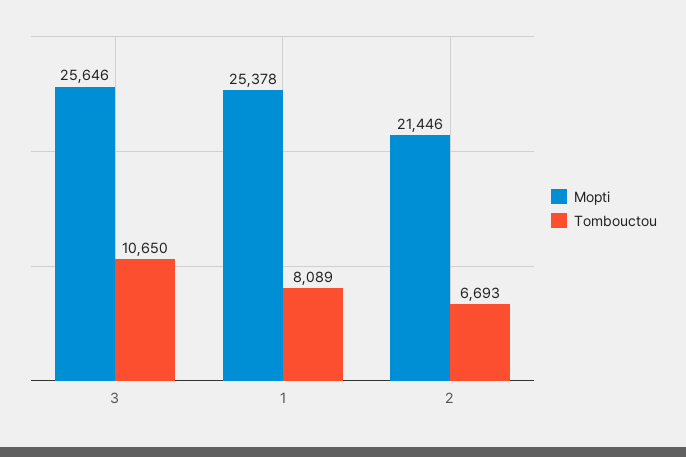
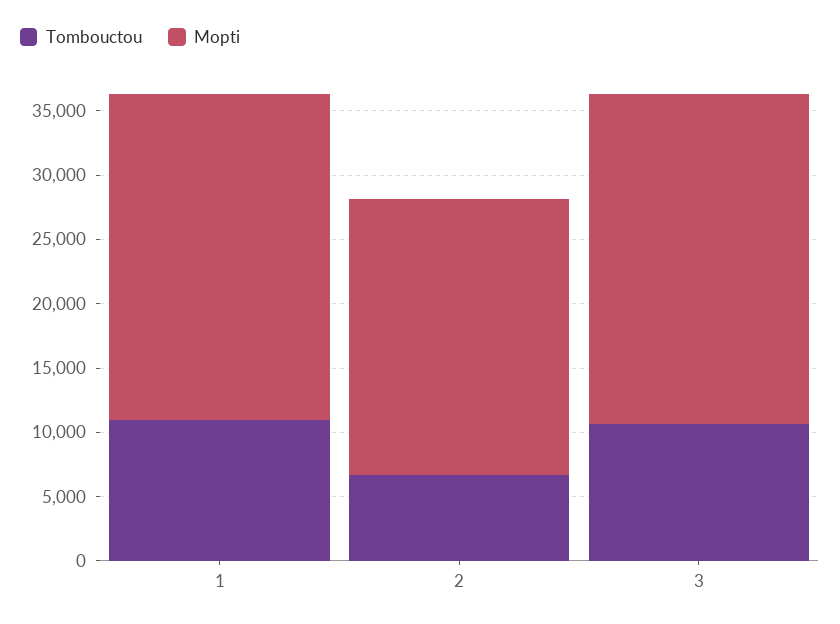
  {
    "Mopti": {
      "3": 25646,
      "1": 25378,
      "2": 21446
    },
    "Tombouctou": {
      "3": 10650,
-     "1": 8089,
+     "1": 11000,
      "2": 6693
    }
  }

